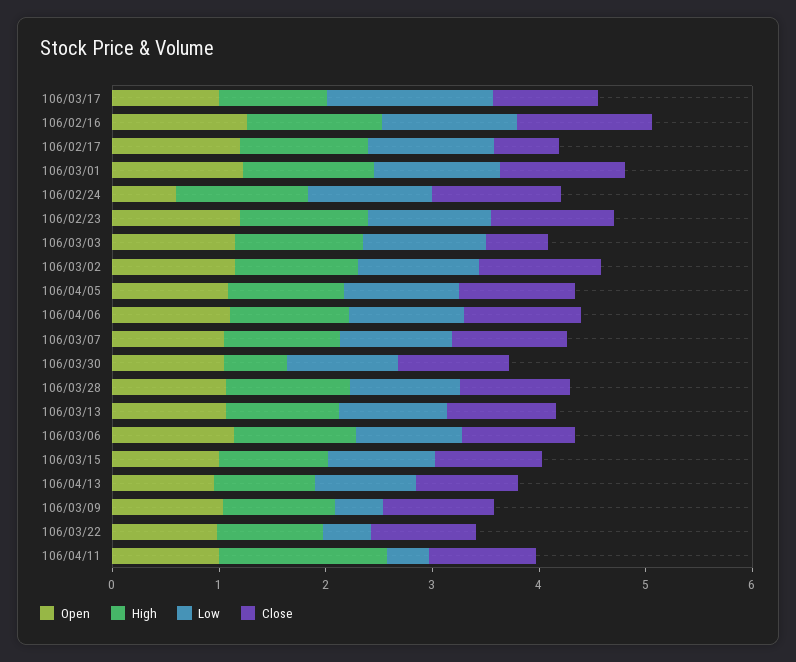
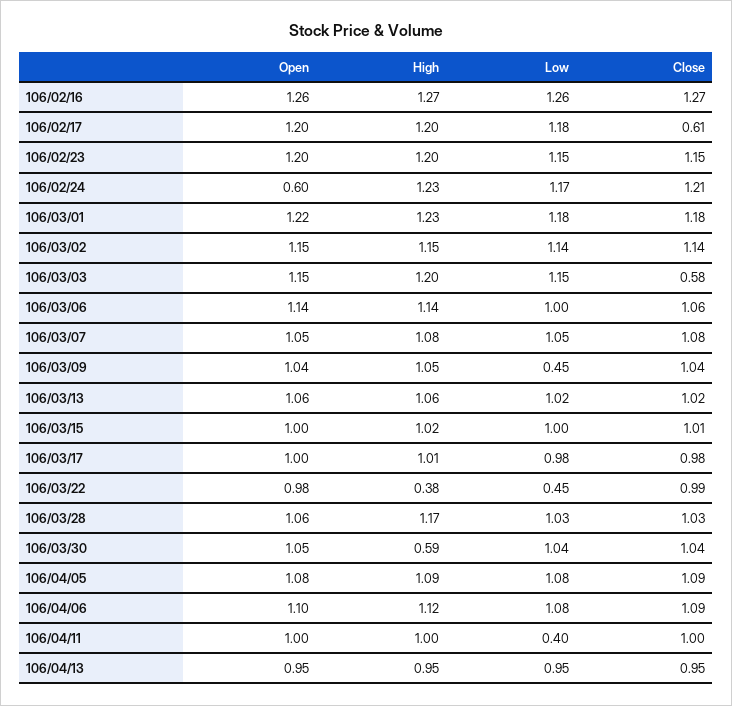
  {
    "Open": {
      "106/03/17": 1,
      "106/02/16": 1.26,
      "106/02/17": 1.2,
      "106/03/01": 1.22,
      "106/02/24": 0.6,
      "106/02/23": 1.2,
      "106/03/03": 1.15,
      "106/03/02": 1.15,
      "106/04/05": 1.08,
      "106/04/06": 1.1,
      "106/03/07": 1.05,
      "106/03/30": 1.05,
      "106/03/28": 1.06,
      "106/03/13": 1.06,
      "106/03/06": 1.14,
      "106/03/15": 1,
      "106/04/13": 0.95,
      "106/03/09": 1.04,
      "106/03/22": 0.98,
      "106/04/11": 1
    },
    "High": {
      "106/03/17": 1.01,
      "106/02/16": 1.27,
      "106/02/17": 1.2,
      "106/03/01": 1.23,
      "106/02/24": 1.23,
      "106/02/23": 1.2,
      "106/03/03": 1.2,
      "106/03/02": 1.15,
      "106/04/05": 1.09,
      "106/04/06": 1.12,
      "106/03/07": 1.08,
      "106/03/30": 0.59,
      "106/03/28": 1.17,
      "106/03/13": 1.06,
      "106/03/06": 1.14,
      "106/03/15": 1.02,
      "106/04/13": 0.95,
      "106/03/09": 1.05,
-     "106/03/22": 1,
+     "106/03/22": 0.38,
-     "106/04/11": 1.6
+     "106/04/11": 1
    },
    "Low": {
-     "106/03/17": 1.6,
+     "106/03/17": 0.98,
      "106/02/16": 1.26,
      "106/02/17": 1.18,
      "106/03/01": 1.18,
      "106/02/24": 1.17,
      "106/02/23": 1.15,
      "106/03/03": 1.15,
      "106/03/02": 1.14,
      "106/04/05": 1.08,
      "106/04/06": 1.08,
      "106/03/07": 1.05,
      "106/03/30": 1.04,
      "106/03/28": 1.03,
      "106/03/13": 1.02,
      "106/03/06": 1,
      "106/03/15": 1,
      "106/04/13": 0.95,
      "106/03/09": 0.45,
      "106/03/22": 0.45,
      "106/04/11": 0.4
    },
    "Close": {
      "106/03/17": 0.98,
      "106/02/16": 1.27,
      "106/02/17": 0.61,
      "106/03/01": 1.18,
      "106/02/24": 1.21,
      "106/02/23": 1.15,
      "106/03/03": 0.58,
      "106/03/02": 1.14,
      "106/04/05": 1.09,
      "106/04/06": 1.09,
      "106/03/07": 1.08,
      "106/03/30": 1.04,
      "106/03/28": 1.03,
      "106/03/13": 1.02,
      "106/03/06": 1.06,
      "106/03/15": 1.01,
      "106/04/13": 0.95,
      "106/03/09": 1.04,
      "106/03/22": 0.99,
      "106/04/11": 1
    }
  }

